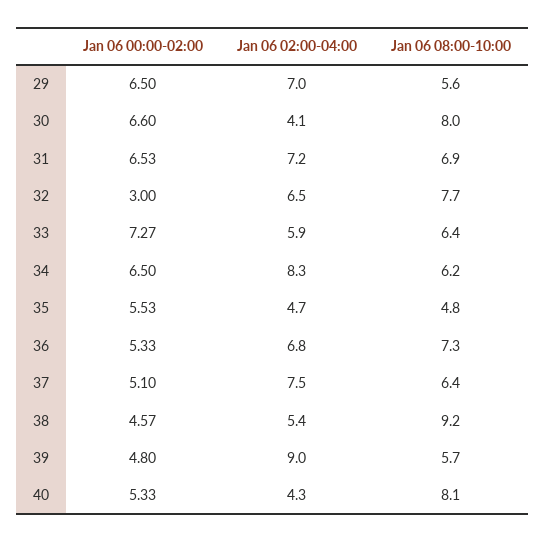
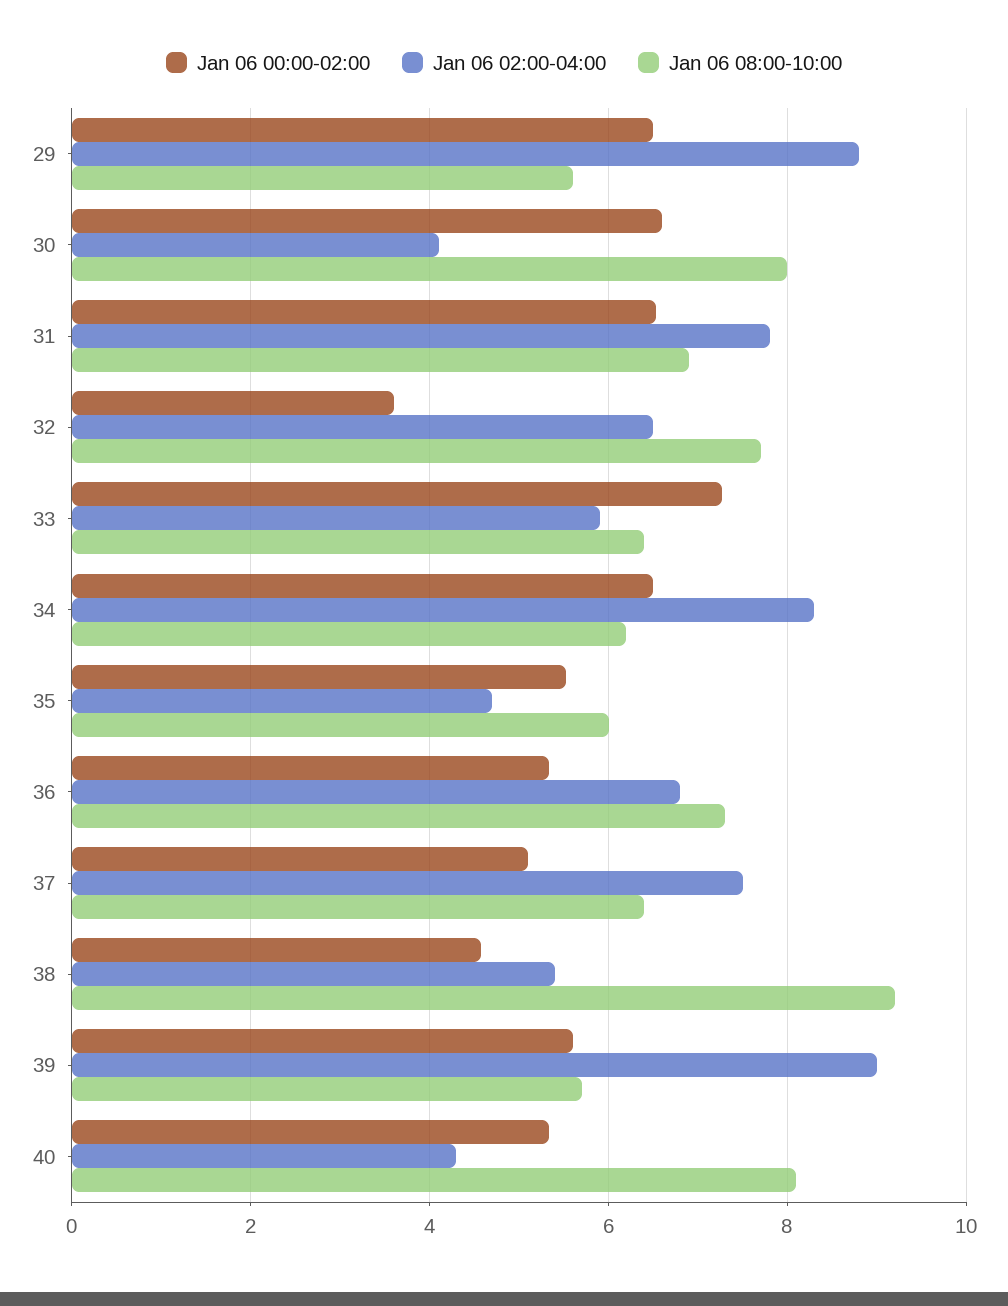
  {
    "Jan 06 00:00-02:00": {
      "29": 6.5,
      "30": 6.6,
      "31": 6.53,
-     "32": 3,
+     "32": 3.6,
      "33": 7.27,
      "34": 6.5,
      "35": 5.53,
      "36": 5.33,
      "37": 5.1,
      "38": 4.57,
-     "39": 4.8,
+     "39": 5.6,
      "40": 5.33
    },
    "Jan 06 02:00-04:00": {
-     "29": 7,
+     "29": 8.8,
      "30": 4.1,
-     "31": 7.2,
+     "31": 7.8,
      "32": 6.5,
      "33": 5.9,
      "34": 8.3,
      "35": 4.7,
      "36": 6.8,
      "37": 7.5,
      "38": 5.4,
      "39": 9,
      "40": 4.3
    },
    "Jan 06 08:00-10:00": {
      "29": 5.6,
      "30": 8,
      "31": 6.9,
      "32": 7.7,
      "33": 6.4,
      "34": 6.2,
-     "35": 4.8,
+     "35": 6,
      "36": 7.3,
      "37": 6.4,
      "38": 9.2,
      "39": 5.7,
      "40": 8.1
    }
  }

